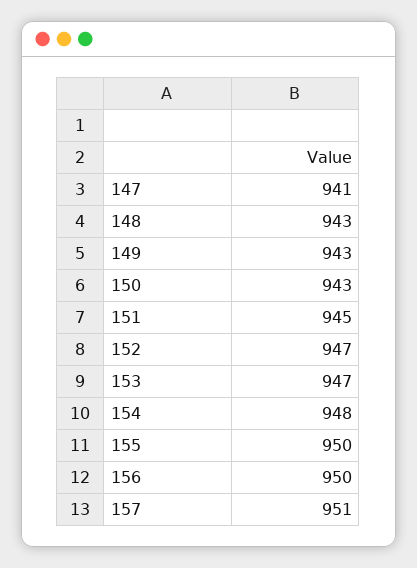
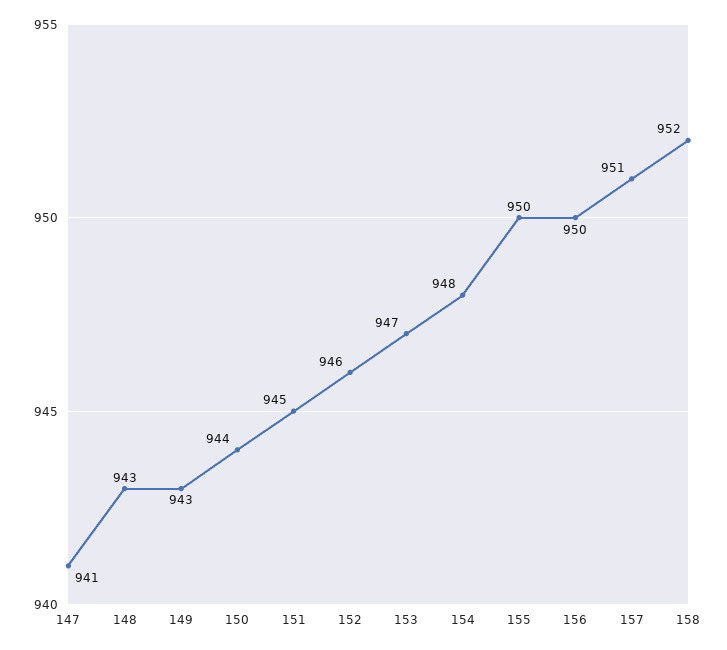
  {
    "147": 941,
    "148": 943,
    "149": 943,
-   "150": 943,
+   "150": 944,
    "151": 945,
-   "152": 947,
+   "152": 946,
    "153": 947,
    "154": 948,
    "155": 950,
    "156": 950,
-   "157": 951
+   "157": 951,
+   "158": 952
  }

